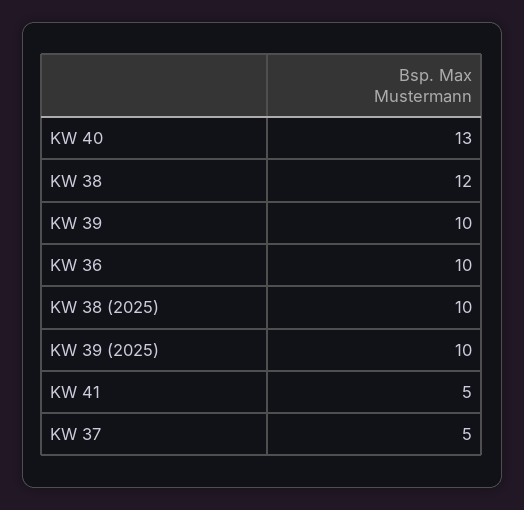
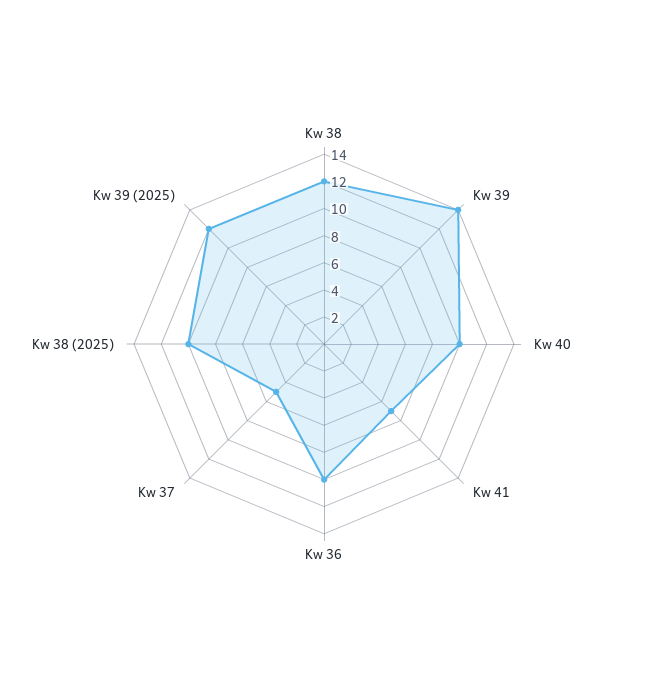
  {
-   "KW 40": 13,
+   "KW 40": 10,
    "KW 38": 12,
-   "KW 39": 10,
+   "KW 39": 14,
    "KW 36": 10,
    "KW 38 (2025)": 10,
-   "KW 39 (2025)": 10,
+   "KW 39 (2025)": 12,
-   "KW 41": 5,
+   "KW 41": 7,
    "KW 37": 5
  }

